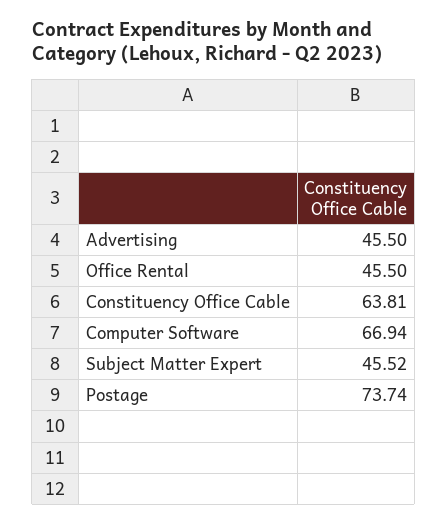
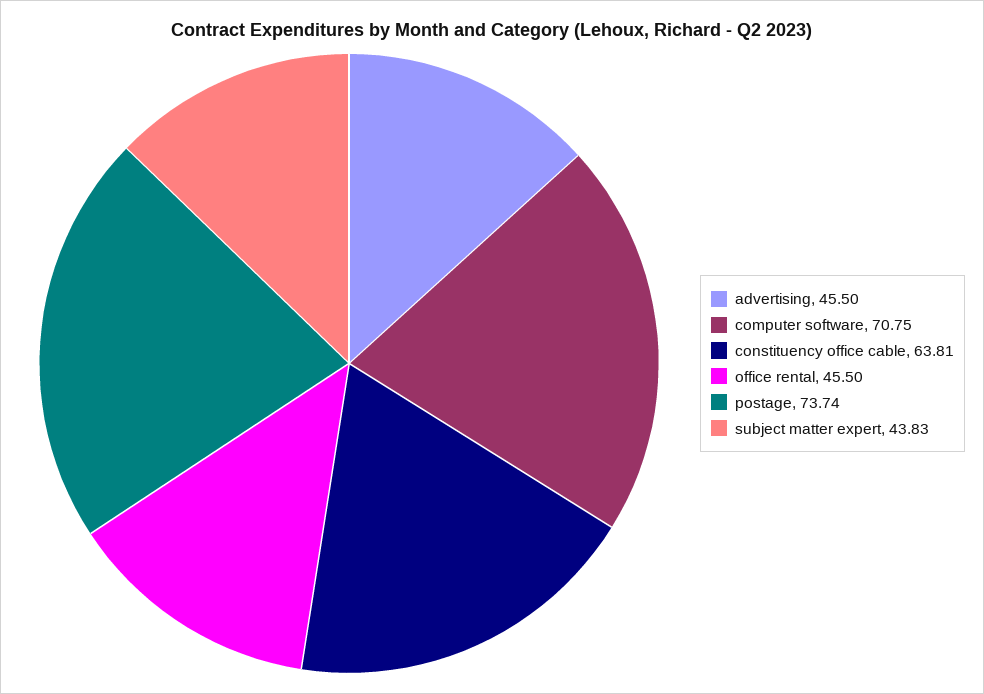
  {
    "Advertising": 45.5,
    "Office Rental": 45.5,
    "Constituency Office Cable": 63.81,
-   "Computer Software": 66.94,
+   "Computer Software": 70.75,
-   "Subject Matter Expert": 45.52,
+   "Subject Matter Expert": 43.83,
    "Postage": 73.74
  }

